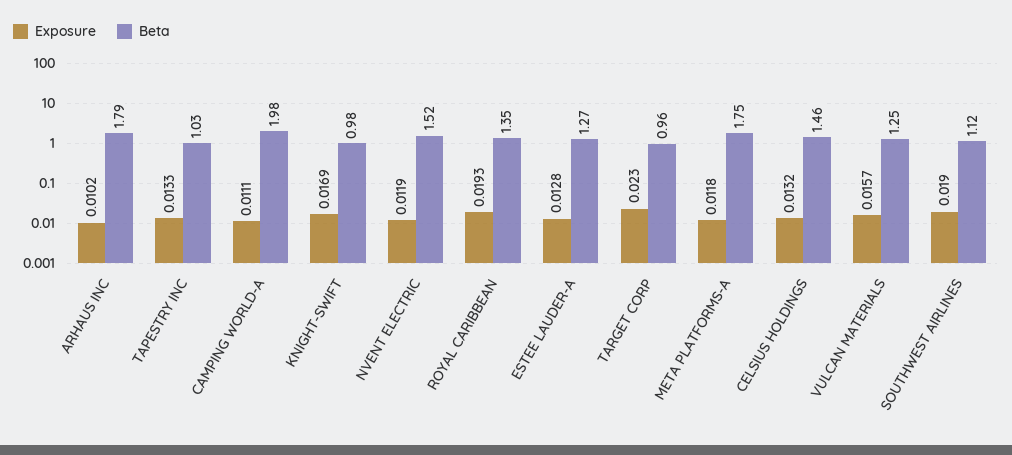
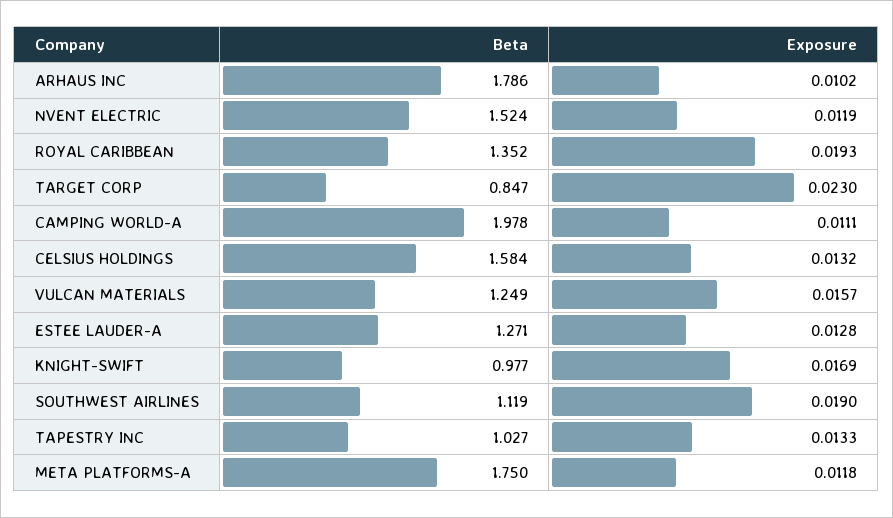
  {
    "Exposure": {
      "ARHAUS INC": 0.0102,
      "TAPESTRY INC": 0.0133,
      "CAMPING WORLD-A": 0.0111,
      "KNIGHT-SWIFT": 0.0169,
      "NVENT ELECTRIC": 0.0119,
      "ROYAL CARIBBEAN": 0.0193,
      "ESTEE LAUDER-A": 0.0128,
      "TARGET CORP": 0.023,
      "META PLATFORMS-A": 0.0118,
      "CELSIUS HOLDINGS": 0.0132,
      "VULCAN MATERIALS": 0.0157,
      "SOUTHWEST AIRLINES": 0.019
    },
    "Beta": {
      "ARHAUS INC": 1.786,
      "TAPESTRY INC": 1.027,
      "CAMPING WORLD-A": 1.978,
      "KNIGHT-SWIFT": 0.977,
      "NVENT ELECTRIC": 1.524,
      "ROYAL CARIBBEAN": 1.352,
      "ESTEE LAUDER-A": 1.271,
-     "TARGET CORP": 0.96,
+     "TARGET CORP": 0.847,
      "META PLATFORMS-A": 1.75,
-     "CELSIUS HOLDINGS": 1.46,
+     "CELSIUS HOLDINGS": 1.584,
      "VULCAN MATERIALS": 1.249,
      "SOUTHWEST AIRLINES": 1.119
    }
  }

